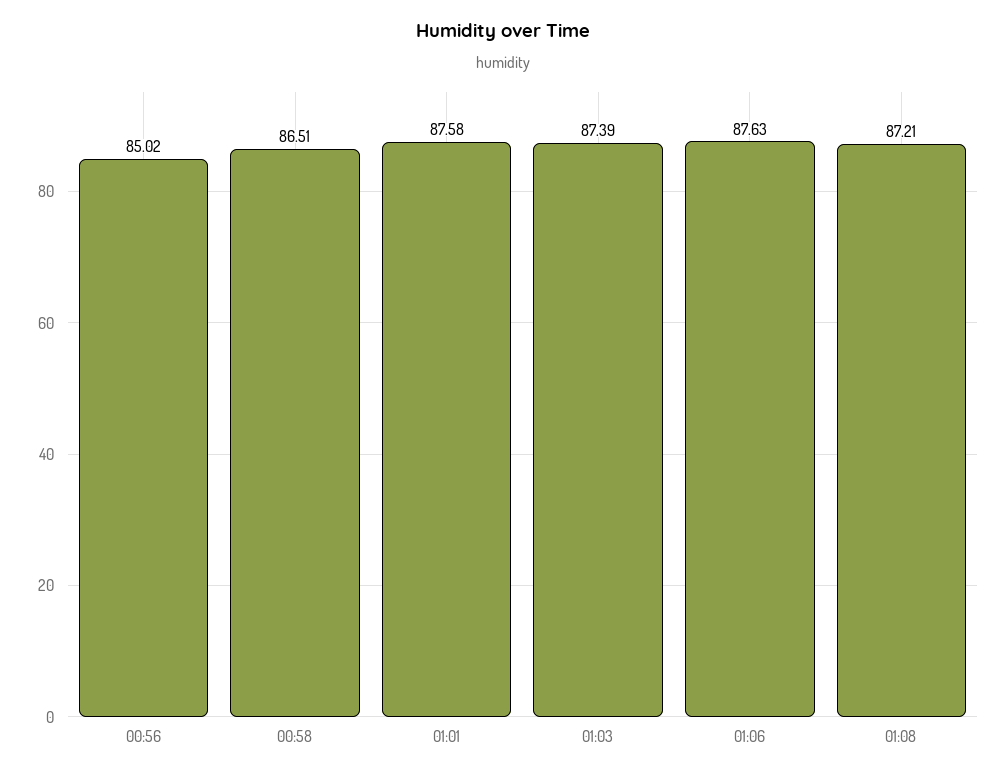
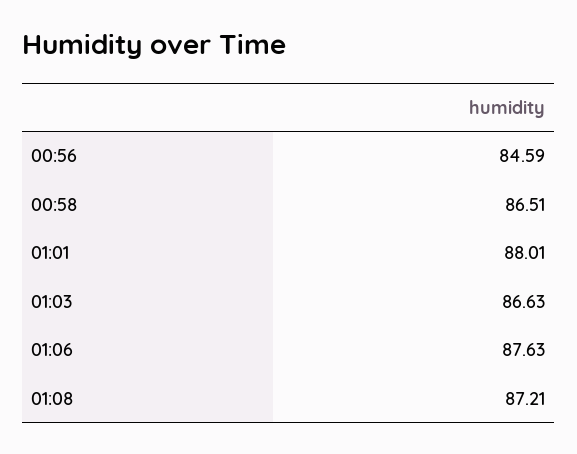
  {
-   "00:56": 85.02,
+   "00:56": 84.59,
    "00:58": 86.51,
-   "01:01": 87.58,
+   "01:01": 88.01,
-   "01:03": 87.39,
+   "01:03": 86.63,
    "01:06": 87.63,
    "01:08": 87.21
  }

